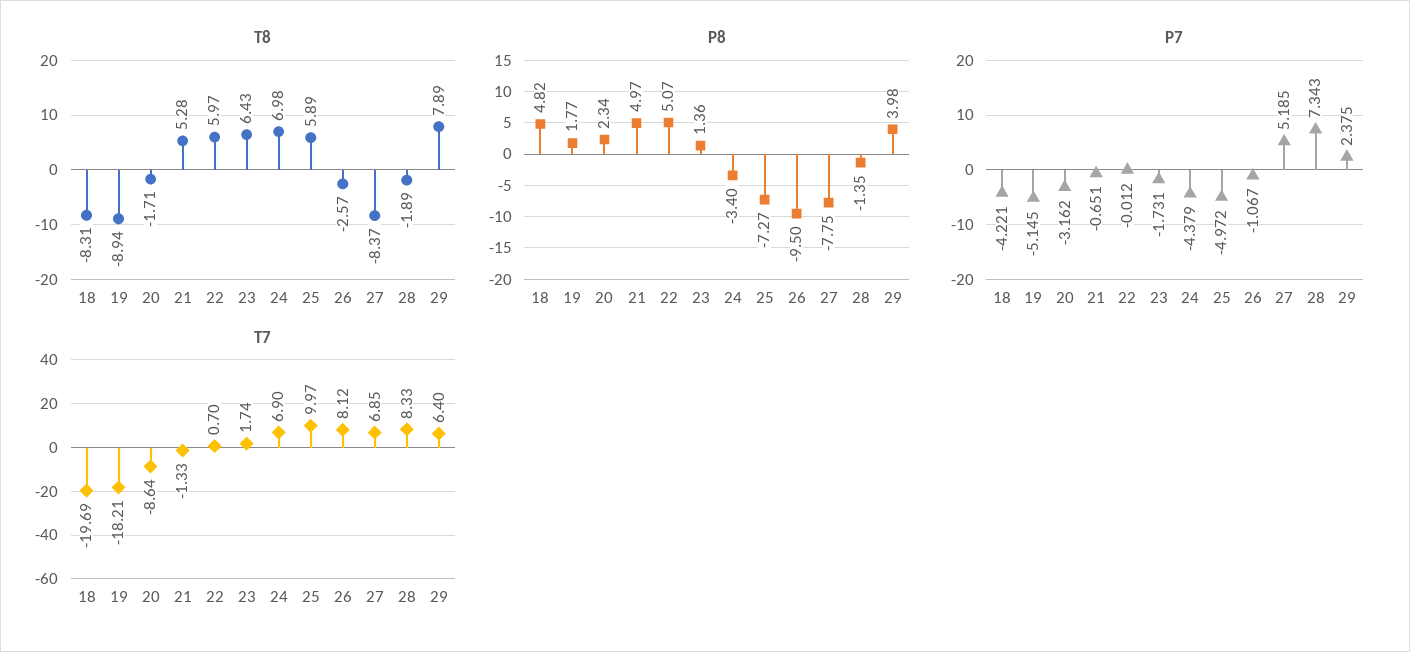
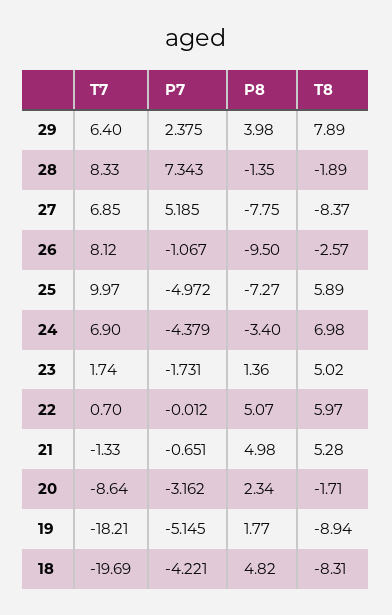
  {
    "T8": {
      "18": -8.31,
      "19": -8.94,
      "20": -1.71,
      "21": 5.28,
      "22": 5.97,
-     "23": 6.43,
+     "23": 5.02,
      "24": 6.98,
      "25": 5.89,
      "26": -2.57,
      "27": -8.37,
      "28": -1.89,
      "29": 7.89
    },
    "P8": {
      "18": 4.82,
      "19": 1.77,
      "20": 2.34,
-     "21": 4.97,
+     "21": 4.98,
      "22": 5.07,
      "23": 1.36,
      "24": -3.4,
      "25": -7.27,
      "26": -9.5,
      "27": -7.75,
      "28": -1.35,
      "29": 3.98
    },
    "P7": {
      "18": -4.221,
      "19": -5.145,
      "20": -3.162,
      "21": -0.651,
      "22": -0.012,
      "23": -1.731,
      "24": -4.379,
      "25": -4.972,
      "26": -1.067,
      "27": 5.185,
      "28": 7.343,
      "29": 2.375
    },
    "T7": {
      "18": -19.69,
      "19": -18.21,
      "20": -8.64,
      "21": -1.33,
      "22": 0.7,
      "23": 1.74,
      "24": 6.9,
      "25": 9.97,
      "26": 8.12,
      "27": 6.85,
      "28": 8.33,
      "29": 6.4
    }
  }

